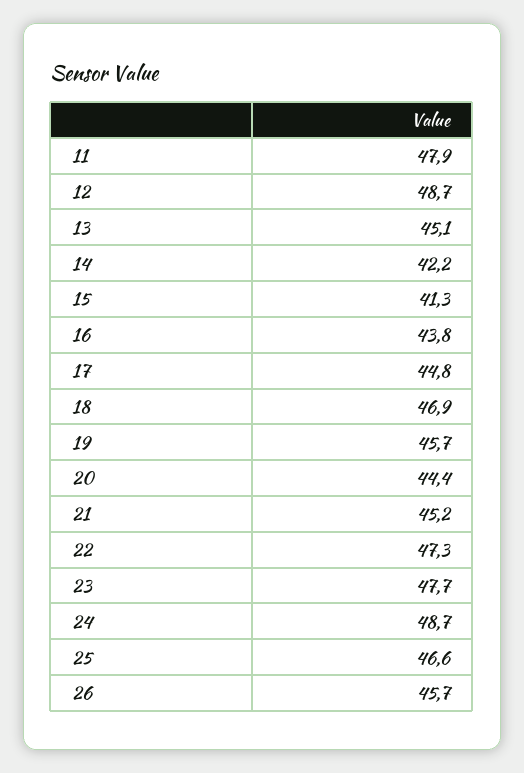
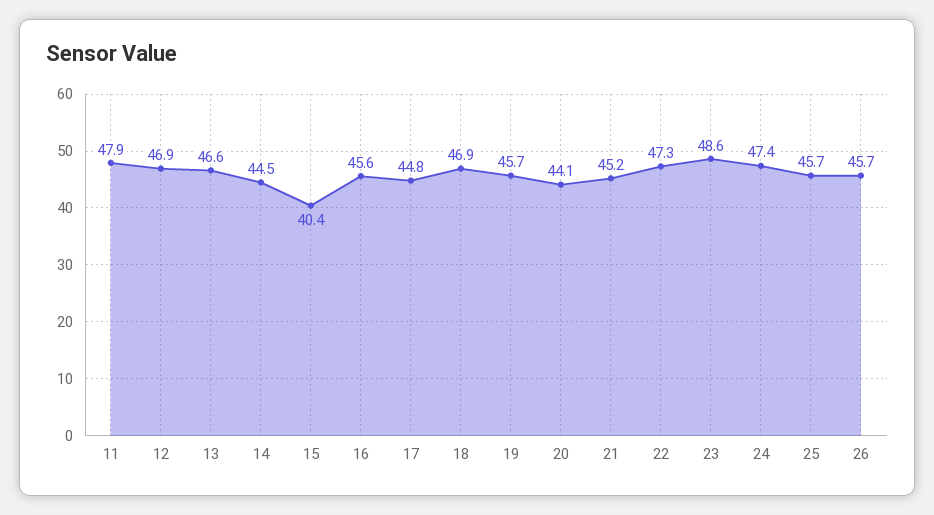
  {
    "11": 47.9,
-   "12": 48.7,
+   "12": 46.9,
-   "13": 45.1,
+   "13": 46.6,
-   "14": 42.2,
+   "14": 44.5,
-   "15": 41.3,
+   "15": 40.4,
-   "16": 43.8,
+   "16": 45.6,
    "17": 44.8,
    "18": 46.9,
    "19": 45.7,
-   "20": 44.4,
+   "20": 44.1,
    "21": 45.2,
    "22": 47.3,
-   "23": 47.7,
+   "23": 48.6,
-   "24": 48.7,
+   "24": 47.4,
-   "25": 46.6,
+   "25": 45.7,
    "26": 45.7
  }

